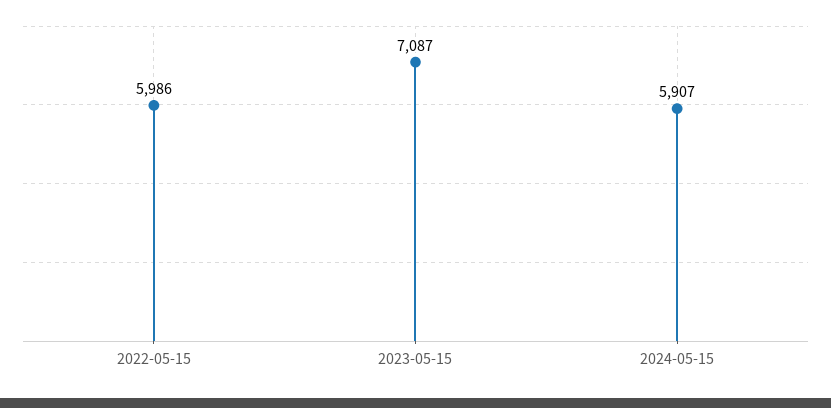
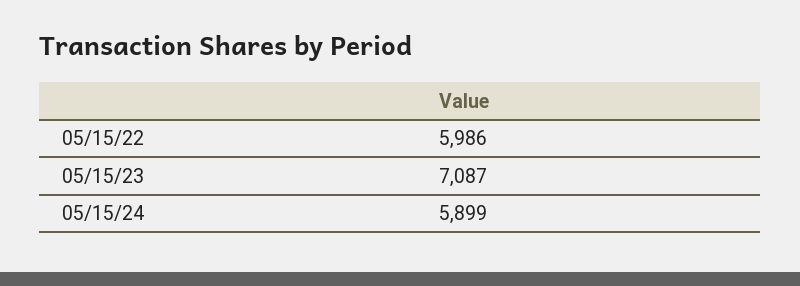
  {
    "2022-05-15": 5986,
    "2023-05-15": 7087,
-   "2024-05-15": 5907
+   "2024-05-15": 5899
  }

